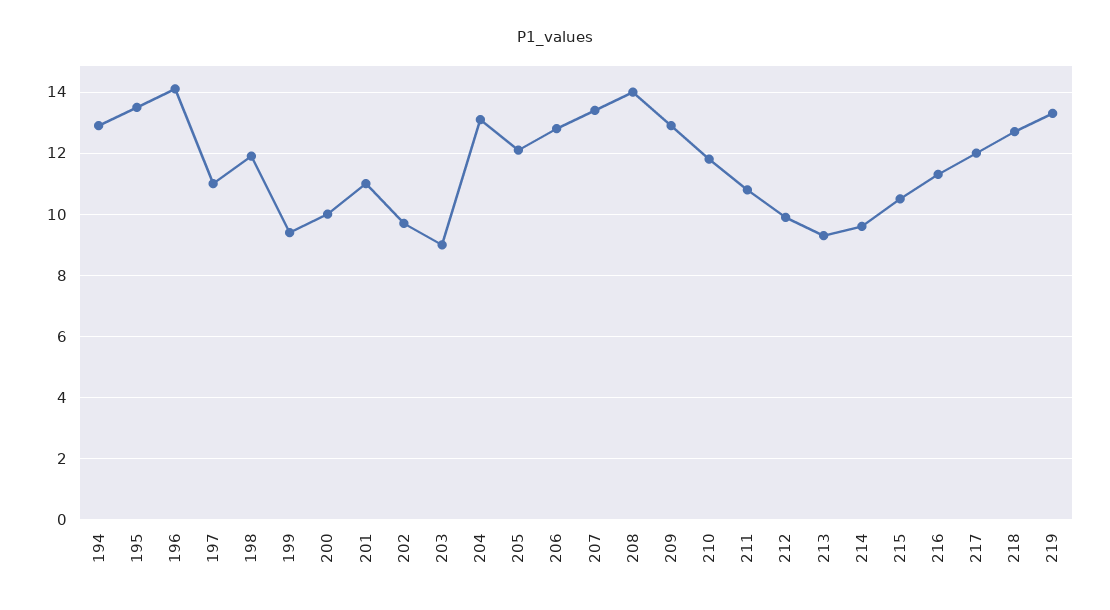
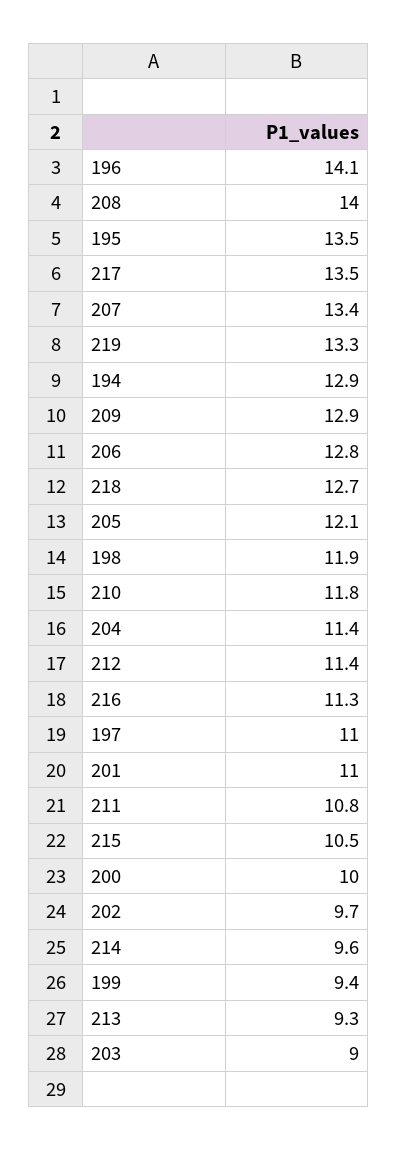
  {
    "194": 12.9,
    "195": 13.5,
    "196": 14.1,
    "197": 11,
    "198": 11.9,
    "199": 9.4,
    "200": 10,
    "201": 11,
    "202": 9.7,
    "203": 9,
-   "204": 13,
+   "204": 11.4,
    "205": 12.1,
    "206": 12.8,
    "207": 13.4,
    "208": 14,
    "209": 12.9,
    "210": 11.8,
    "211": 10.8,
-   "212": 10,
+   "212": 11.4,
    "213": 9.3,
    "214": 9.6,
    "215": 10.5,
    "216": 11.3,
-   "217": 12,
+   "217": 13.5,
    "218": 12.7,
    "219": 13.3
  }

